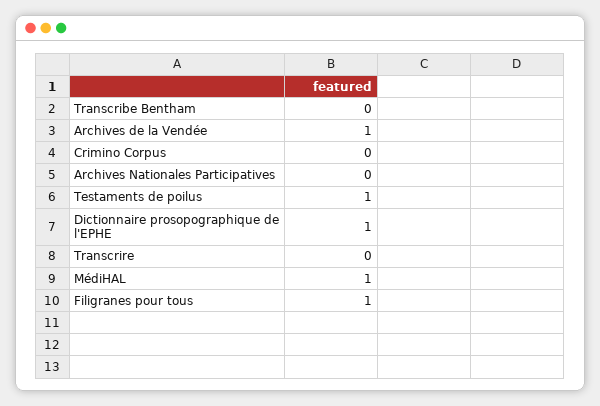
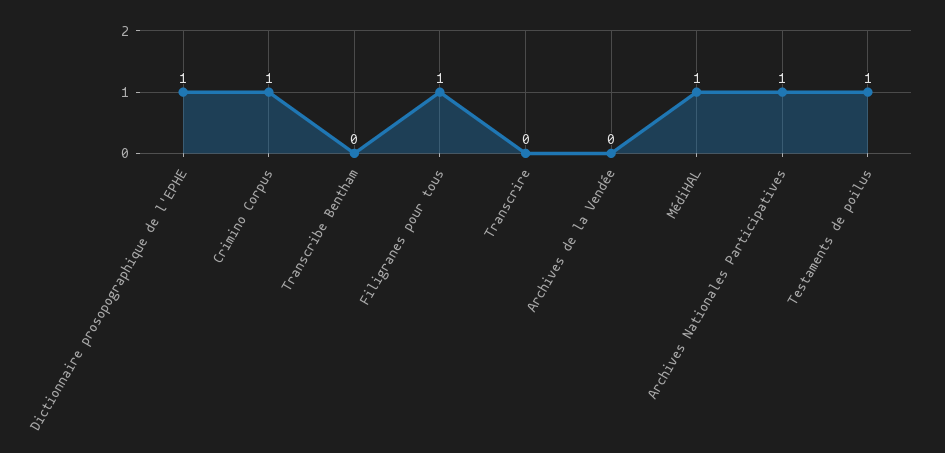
  {
    "Transcribe Bentham": 0,
-   "Archives de la Vendée": 1,
+   "Archives de la Vendée": 0,
-   "Crimino Corpus": 0,
+   "Crimino Corpus": 1,
-   "Archives Nationales Participatives": 0,
+   "Archives Nationales Participatives": 1,
    "Testaments de poilus": 1,
    "Dictionnaire prosopographique de l'EPHE": 1,
    "Transcrire": 0,
    "MédiHAL": 1,
    "Filigranes pour tous": 1
  }

